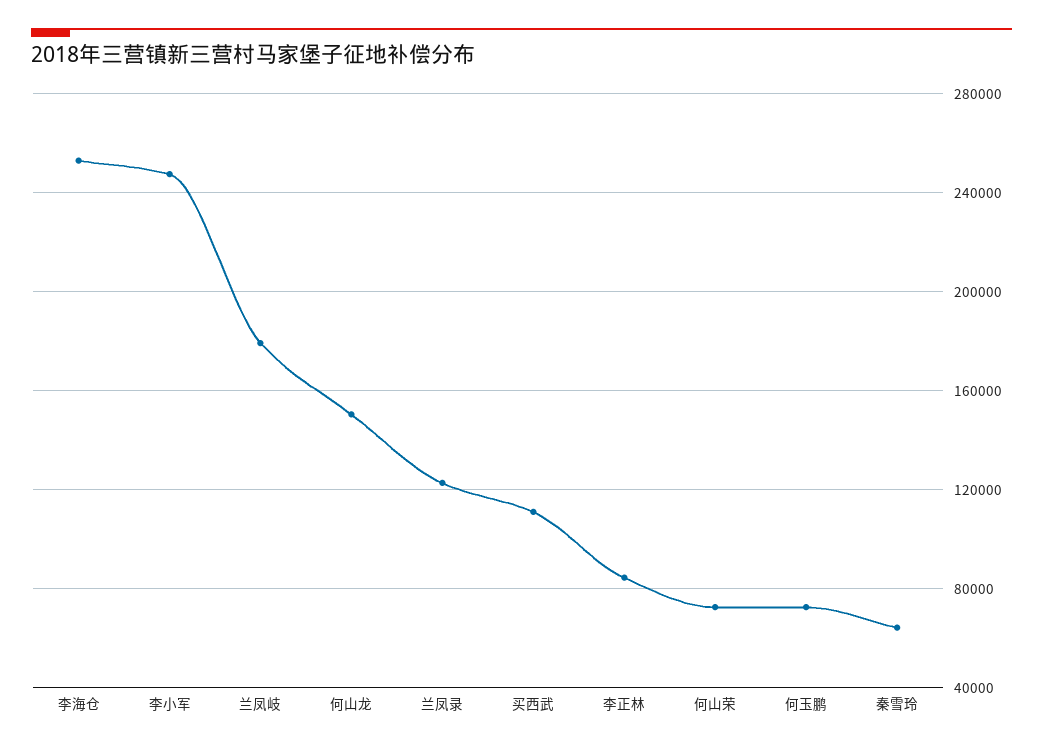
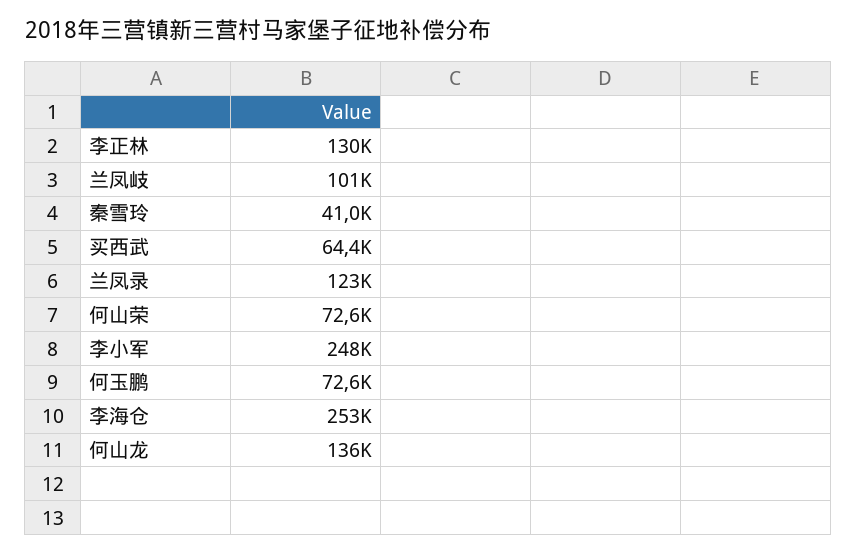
  {
    "李海仓": 253000,
    "李小军": 248000,
-   "兰凤岐": 180000,
+   "兰凤岐": 101000,
-   "何山龙": 150000,
+   "何山龙": 136000,
    "兰凤录": 123000,
-   "买西武": 110000,
+   "买西武": 64400,
-   "李正林": 85000,
+   "李正林": 130000,
    "何山荣": 72600,
    "何玉鹏": 72600,
-   "秦雪玲": 65000
+   "秦雪玲": 41000
  }

